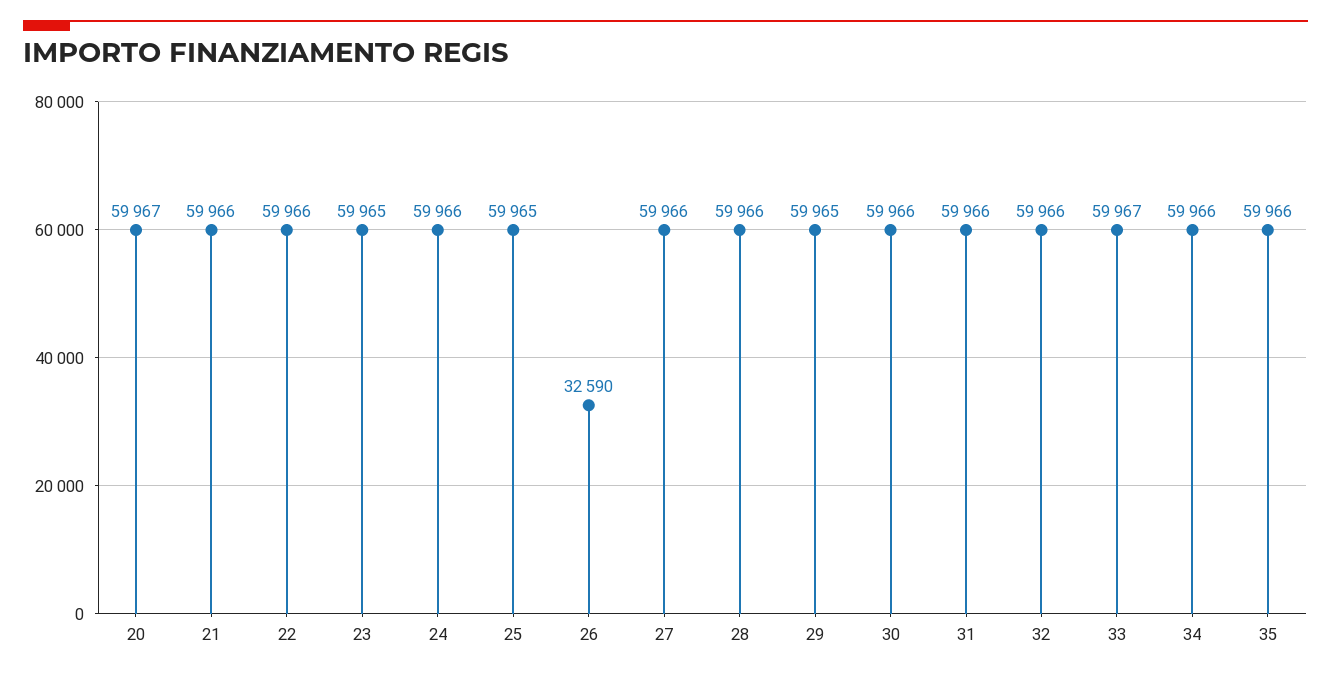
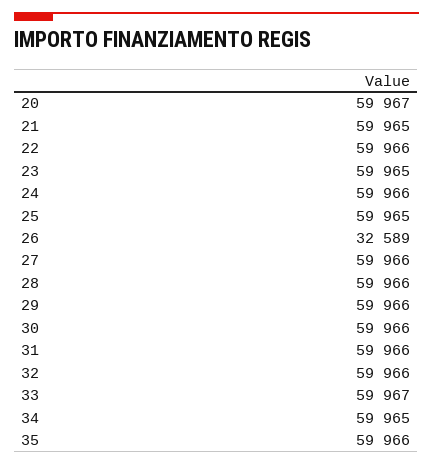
  {
    "20": 59967,
-   "21": 59966,
+   "21": 59965,
    "22": 59966,
    "23": 59965,
    "24": 59966,
    "25": 59965,
-   "26": 32590,
+   "26": 32589,
    "27": 59966,
    "28": 59966,
-   "29": 59965,
+   "29": 59966,
    "30": 59966,
    "31": 59966,
    "32": 59966,
    "33": 59967,
-   "34": 59966,
+   "34": 59965,
    "35": 59966
  }

